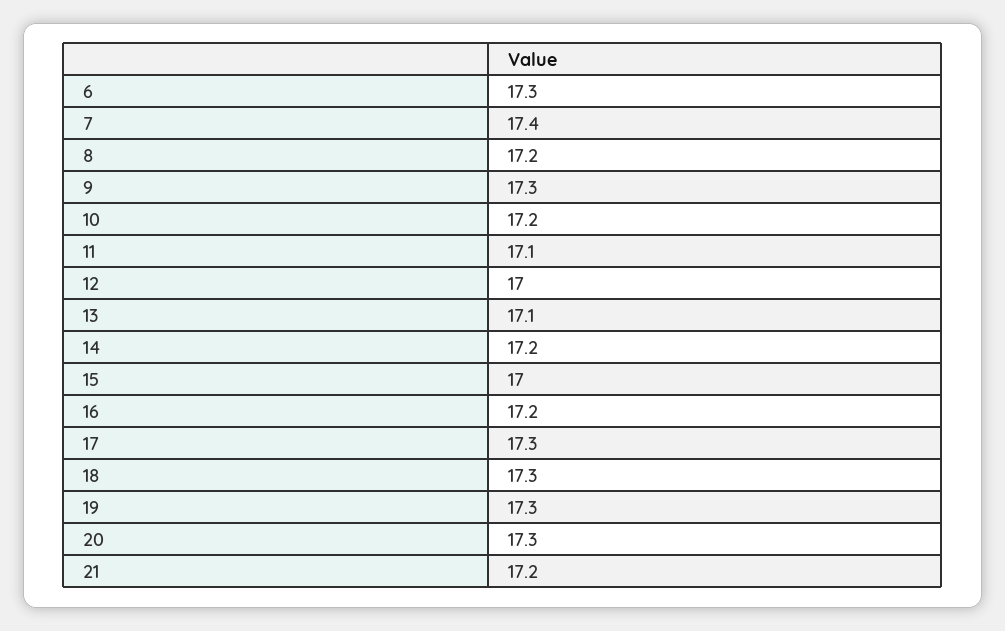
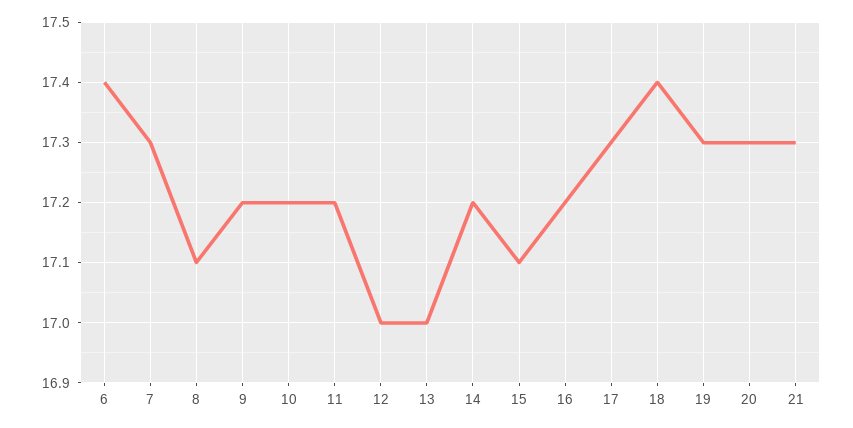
  {
-   "6": 17.3,
+   "6": 17.4,
-   "7": 17.4,
+   "7": 17.3,
-   "8": 17.2,
+   "8": 17.1,
-   "9": 17.3,
+   "9": 17.2,
    "10": 17.2,
-   "11": 17.1,
+   "11": 17.2,
    "12": 17,
-   "13": 17.1,
+   "13": 17,
    "14": 17.2,
-   "15": 17,
+   "15": 17.1,
    "16": 17.2,
    "17": 17.3,
-   "18": 17.3,
+   "18": 17.4,
    "19": 17.3,
    "20": 17.3,
-   "21": 17.2
+   "21": 17.3
  }

